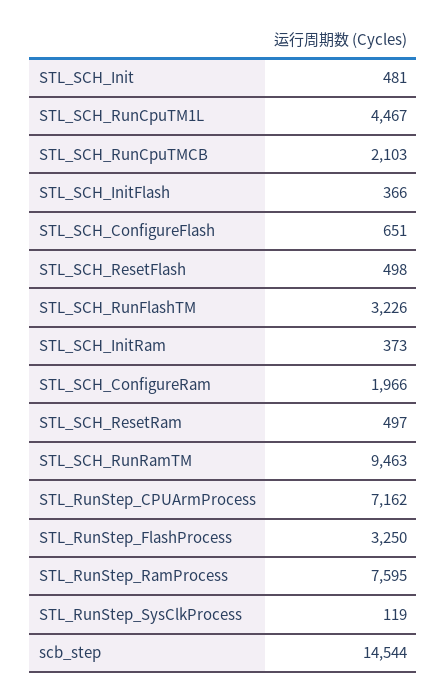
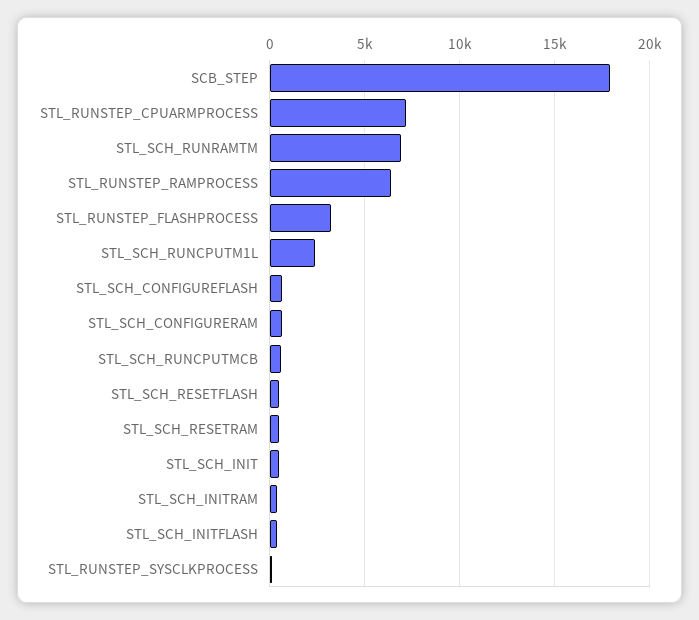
  {
    "STL_SCH_Init": 481,
-   "STL_SCH_RunCpuTM1L": 4467,
+   "STL_SCH_RunCpuTM1L": 2500,
-   "STL_SCH_RunCpuTMCB": 2103,
+   "STL_SCH_RunCpuTMCB": 500,
    "STL_SCH_InitFlash": 366,
    "STL_SCH_ConfigureFlash": 651,
    "STL_SCH_ResetFlash": 498,
-   "STL_SCH_RunFlashTM": 3226,
    "STL_SCH_InitRam": 373,
-   "STL_SCH_ConfigureRam": 1966,
+   "STL_SCH_ConfigureRam": 500,
    "STL_SCH_ResetRam": 497,
-   "STL_SCH_RunRamTM": 9463,
+   "STL_SCH_RunRamTM": 7000,
    "STL_RunStep_CPUArmProcess": 7162,
    "STL_RunStep_FlashProcess": 3250,
-   "STL_RunStep_RamProcess": 7595,
+   "STL_RunStep_RamProcess": 6500,
    "STL_RunStep_SysClkProcess": 119,
-   "scb_step": 14544
+   "scb_step": 18000
  }

